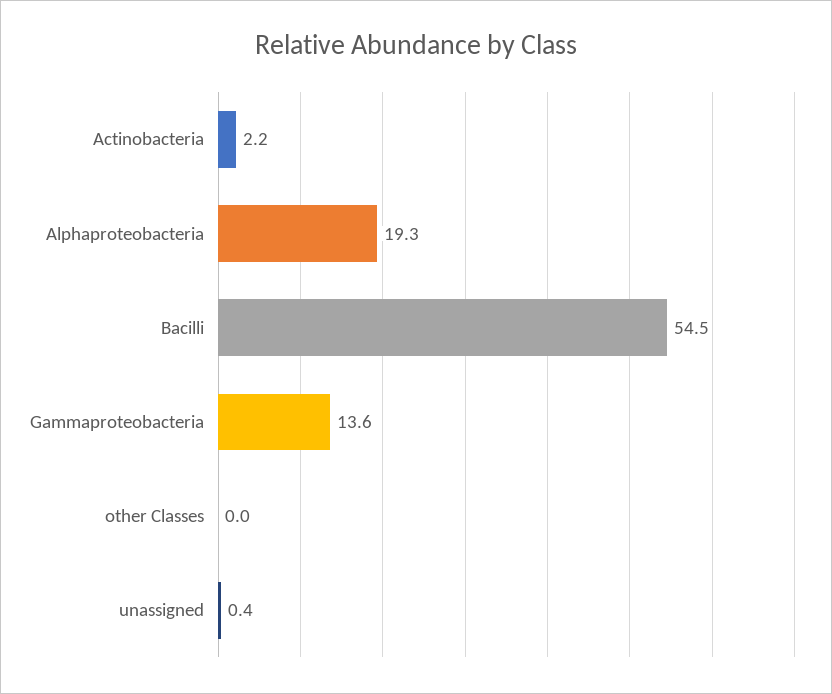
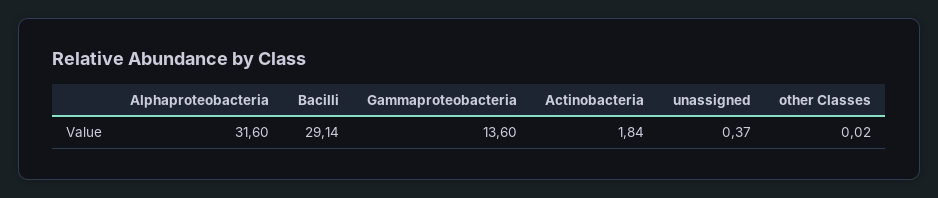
  {
-   "Actinobacteria": 2.2,
+   "Actinobacteria": 1.84,
-   "Alphaproteobacteria": 19.3,
+   "Alphaproteobacteria": 31.6,
-   "Bacilli": 54.5,
+   "Bacilli": 29.14,
    "Gammaproteobacteria": 13.6,
    "other Classes": 0.02,
    "unassigned": 0.37
  }

